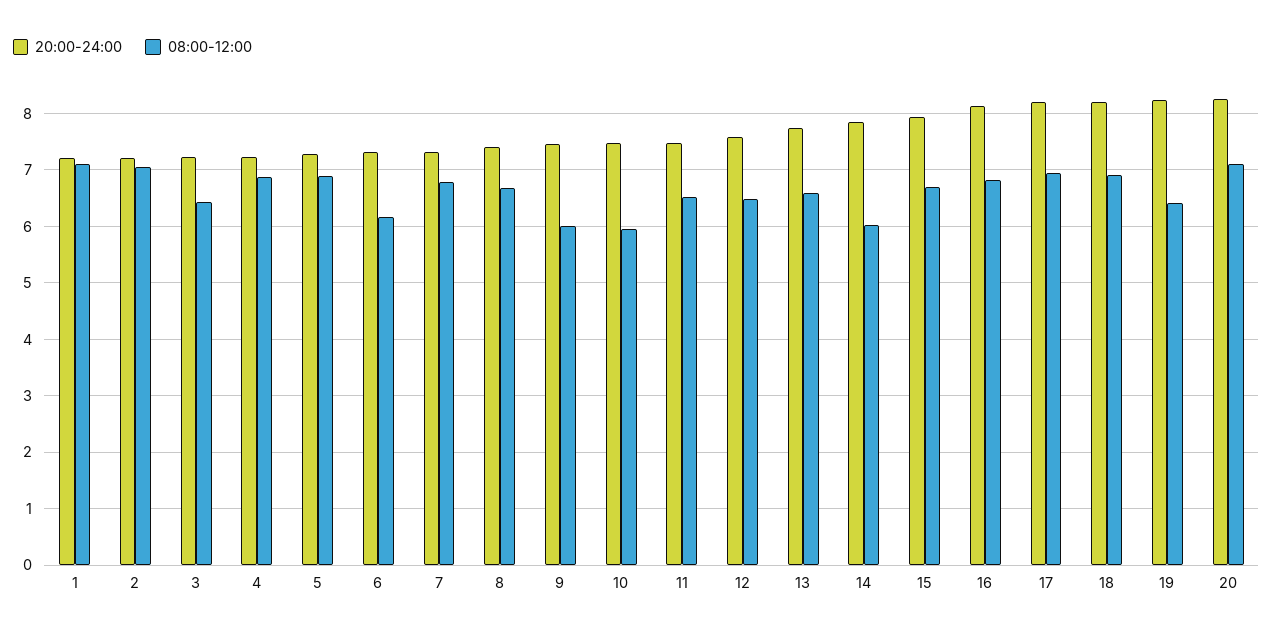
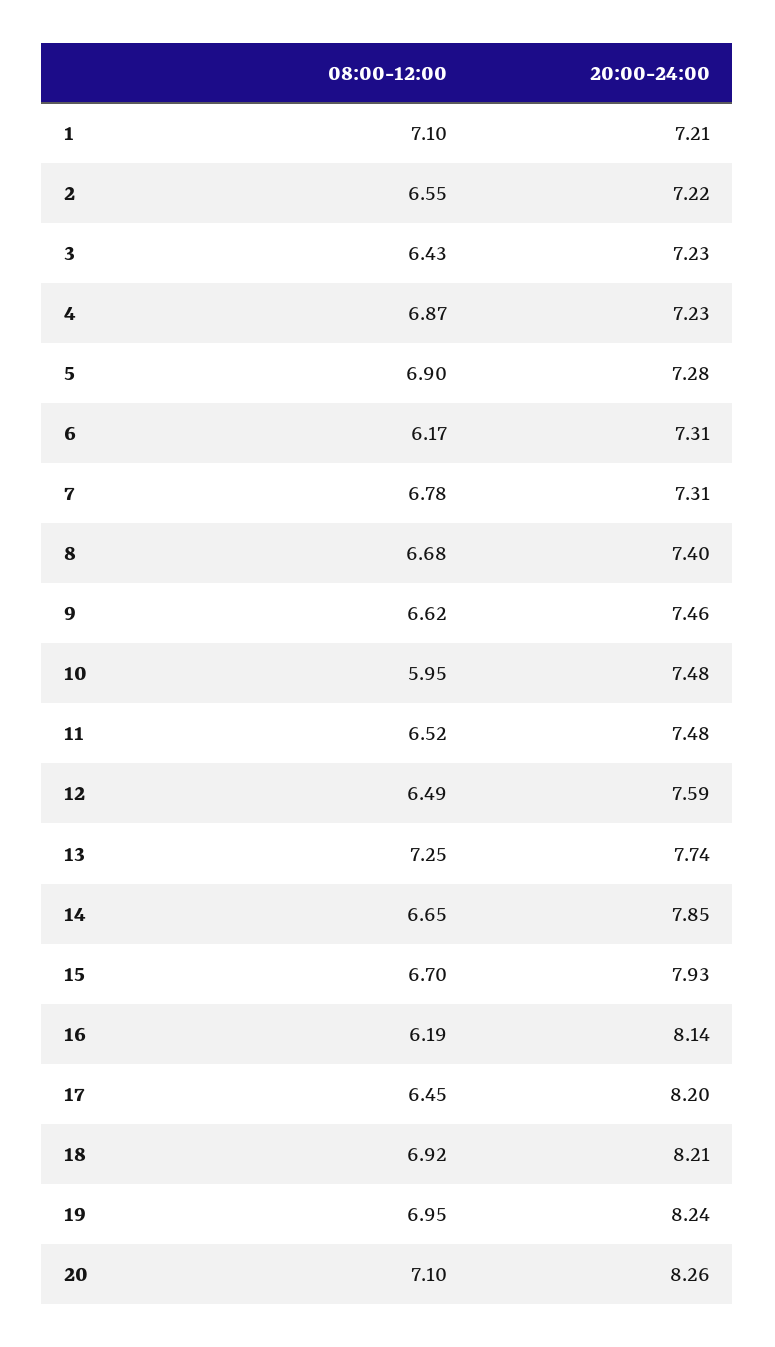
  {
    "20:00-24:00": {
      "1": 7.21,
      "2": 7.22,
      "3": 7.23,
      "4": 7.23,
      "5": 7.28,
      "6": 7.31,
      "7": 7.31,
      "8": 7.4,
      "9": 7.46,
      "10": 7.48,
      "11": 7.48,
      "12": 7.59,
      "13": 7.74,
      "14": 7.85,
      "15": 7.93,
      "16": 8.14,
      "17": 8.2,
      "18": 8.21,
      "19": 8.24,
      "20": 8.26
    },
    "08:00-12:00": {
      "1": 7.1,
-     "2": 7,
+     "2": 6.55,
      "3": 6.43,
      "4": 6.87,
      "5": 6.9,
      "6": 6.17,
      "7": 6.78,
      "8": 6.68,
-     "9": 6,
+     "9": 6.62,
      "10": 5.95,
      "11": 6.52,
      "12": 6.49,
-     "13": 6.6,
+     "13": 7.25,
-     "14": 6,
+     "14": 6.65,
      "15": 6.7,
-     "16": 6.8,
+     "16": 6.19,
-     "17": 7,
+     "17": 6.45,
      "18": 6.92,
-     "19": 6.4,
+     "19": 6.95,
      "20": 7.1
    }
  }

